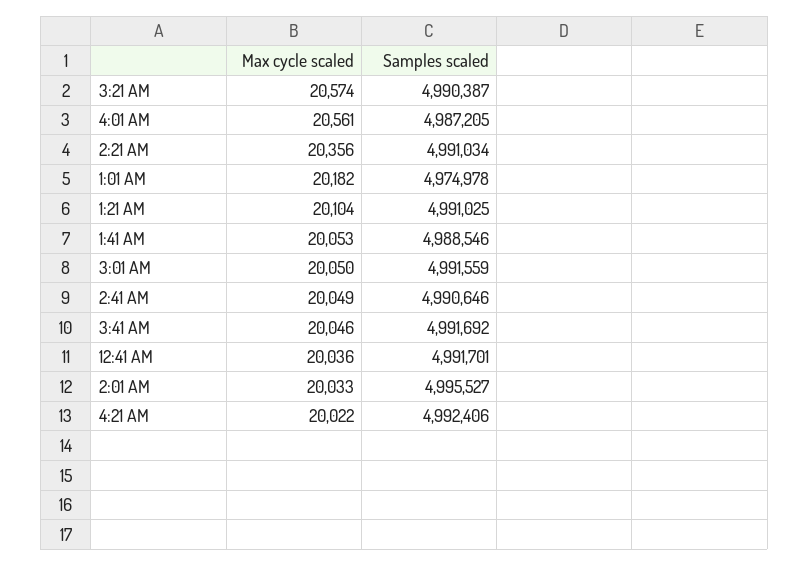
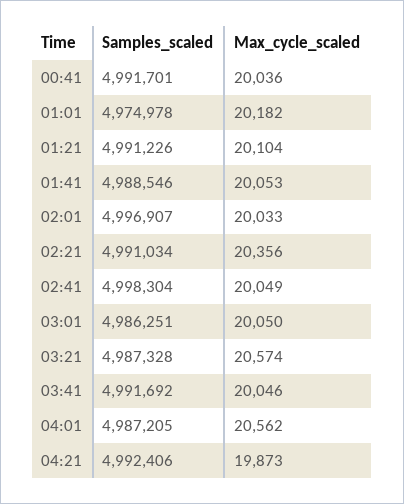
  {
    "Max cycle scaled": {
      "3:21 AM": 20574,
-     "4:01 AM": 20561,
+     "4:01 AM": 20562,
      "2:21 AM": 20356,
      "1:01 AM": 20182,
      "1:21 AM": 20104,
      "1:41 AM": 20053,
      "3:01 AM": 20050,
      "2:41 AM": 20049,
      "3:41 AM": 20046,
      "12:41 AM": 20036,
      "2:01 AM": 20033,
-     "4:21 AM": 20022
+     "4:21 AM": 19873
    },
    "Samples scaled": {
-     "3:21 AM": 4990387,
+     "3:21 AM": 4987328,
      "4:01 AM": 4987205,
      "2:21 AM": 4991034,
      "1:01 AM": 4974978,
-     "1:21 AM": 4991025,
+     "1:21 AM": 4991226,
      "1:41 AM": 4988546,
-     "3:01 AM": 4991559,
+     "3:01 AM": 4986251,
-     "2:41 AM": 4990646,
+     "2:41 AM": 4998304,
      "3:41 AM": 4991692,
      "12:41 AM": 4991701,
-     "2:01 AM": 4995527,
+     "2:01 AM": 4996907,
      "4:21 AM": 4992406
    }
  }

